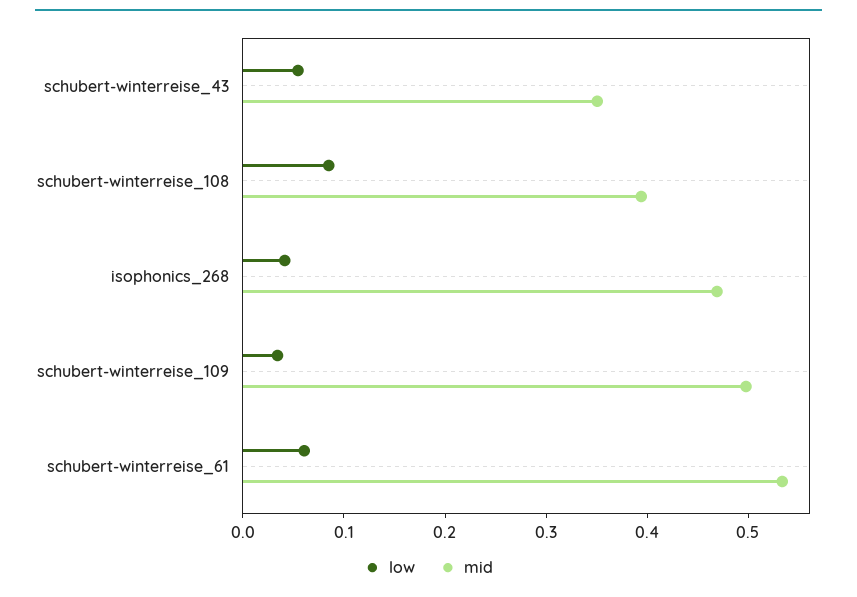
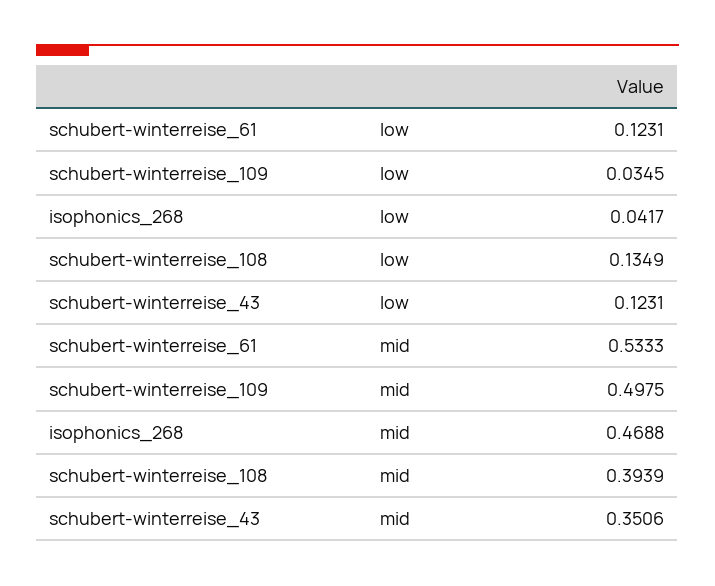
  {
    "low": {
-     "schubert-winterreise_43": 0.06,
+     "schubert-winterreise_43": 0.1231,
-     "schubert-winterreise_108": 0.08,
+     "schubert-winterreise_108": 0.1349,
      "isophonics_268": 0.0417,
      "schubert-winterreise_109": 0.0345,
-     "schubert-winterreise_61": 0.06
+     "schubert-winterreise_61": 0.1231
    },
    "mid": {
      "schubert-winterreise_43": 0.3506,
      "schubert-winterreise_108": 0.3939,
      "isophonics_268": 0.4688,
      "schubert-winterreise_109": 0.4975,
      "schubert-winterreise_61": 0.5333
    }
  }

